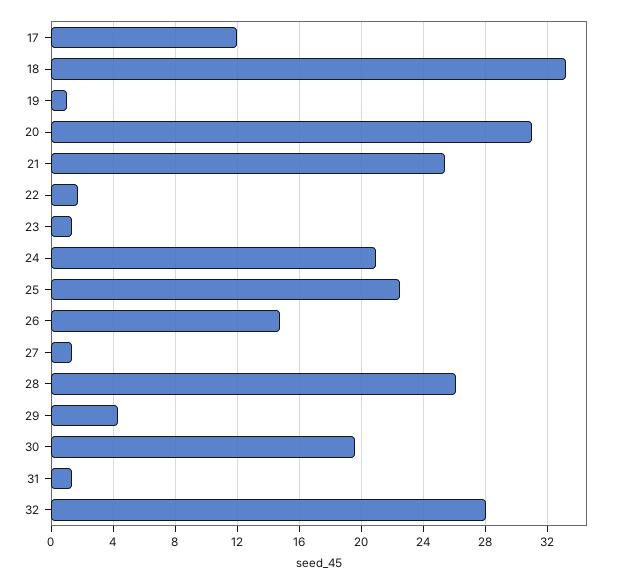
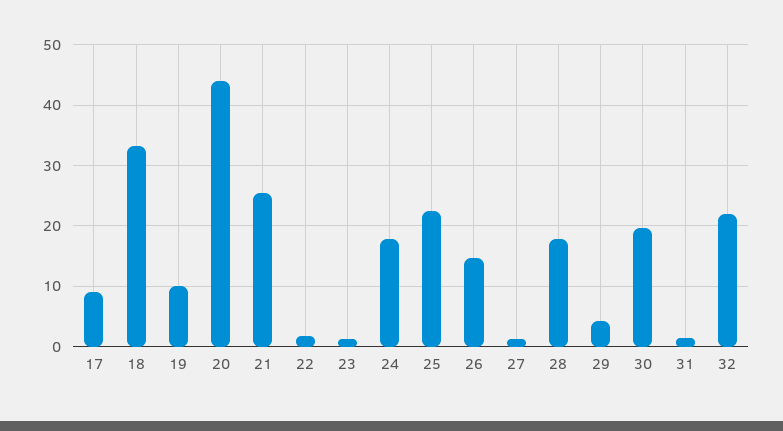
  {
-   "17": 12,
+   "17": 9,
    "18": 33,
-   "19": 1,
+   "19": 10,
-   "20": 31,
+   "20": 44,
    "21": 25.5,
    "22": 1.5,
    "23": 1.5,
-   "24": 21,
+   "24": 18,
    "25": 22.5,
    "26": 15,
    "27": 1.5,
-   "28": 26,
+   "28": 18,
    "29": 4.5,
    "30": 19.5,
    "31": 1.5,
-   "32": 28
+   "32": 22
  }

